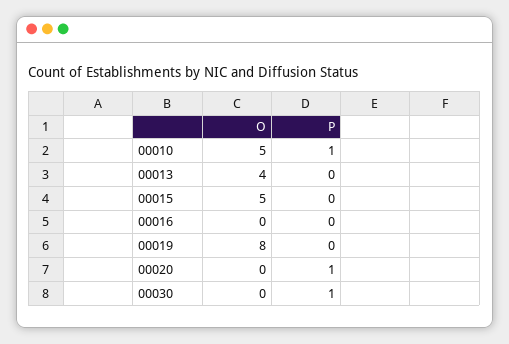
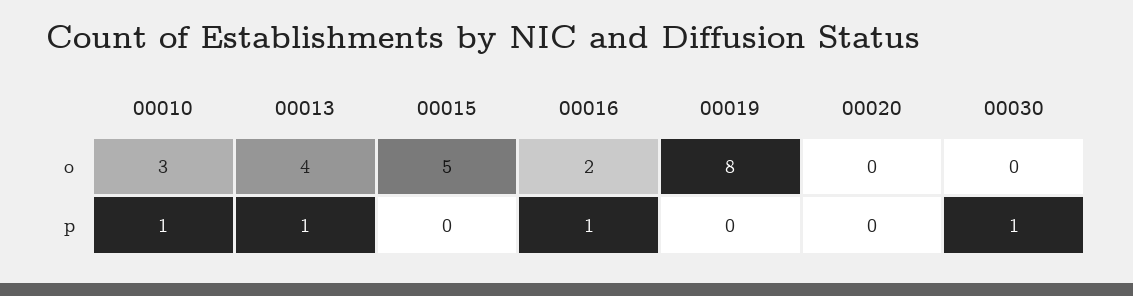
  {
    "O": {
-     "00010": 5,
+     "00010": 3,
      "00013": 4,
      "00015": 5,
-     "00016": 0,
+     "00016": 2,
      "00019": 8,
      "00020": 0,
      "00030": 0
    },
    "P": {
      "00010": 1,
-     "00013": 0,
+     "00013": 1,
      "00015": 0,
-     "00016": 0,
+     "00016": 1,
      "00019": 0,
-     "00020": 1,
+     "00020": 0,
      "00030": 1
    }
  }

